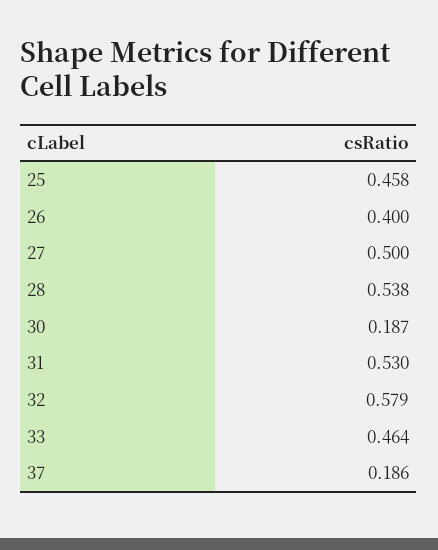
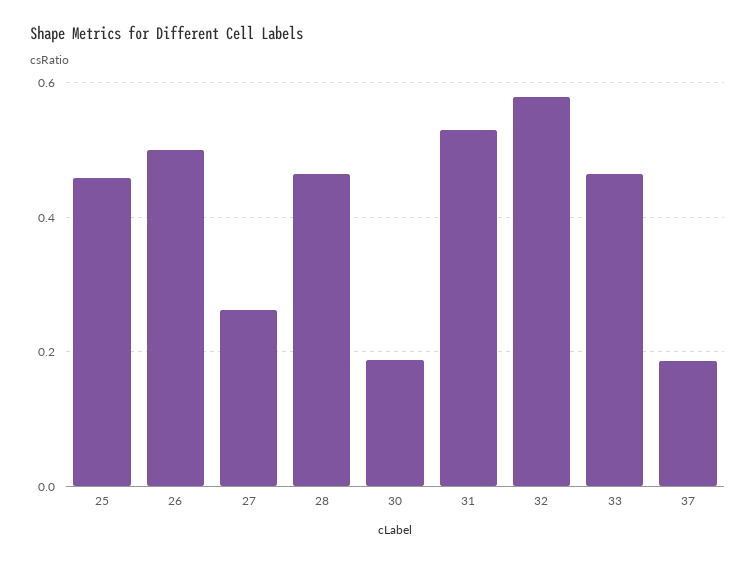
  {
    "25": 0.458,
-   "26": 0.4,
+   "26": 0.5,
-   "27": 0.5,
+   "27": 0.26,
-   "28": 0.538,
+   "28": 0.46,
    "30": 0.187,
    "31": 0.53,
    "32": 0.579,
    "33": 0.464,
    "37": 0.186
  }

